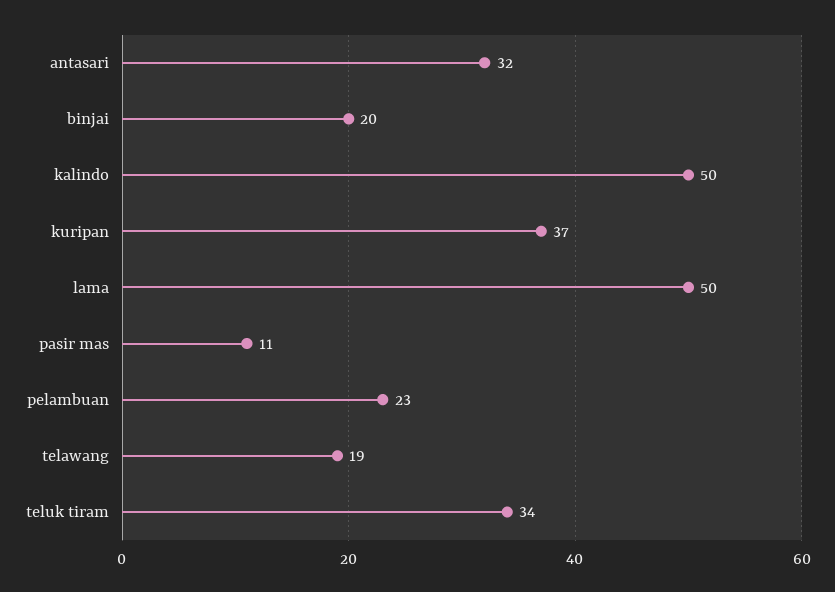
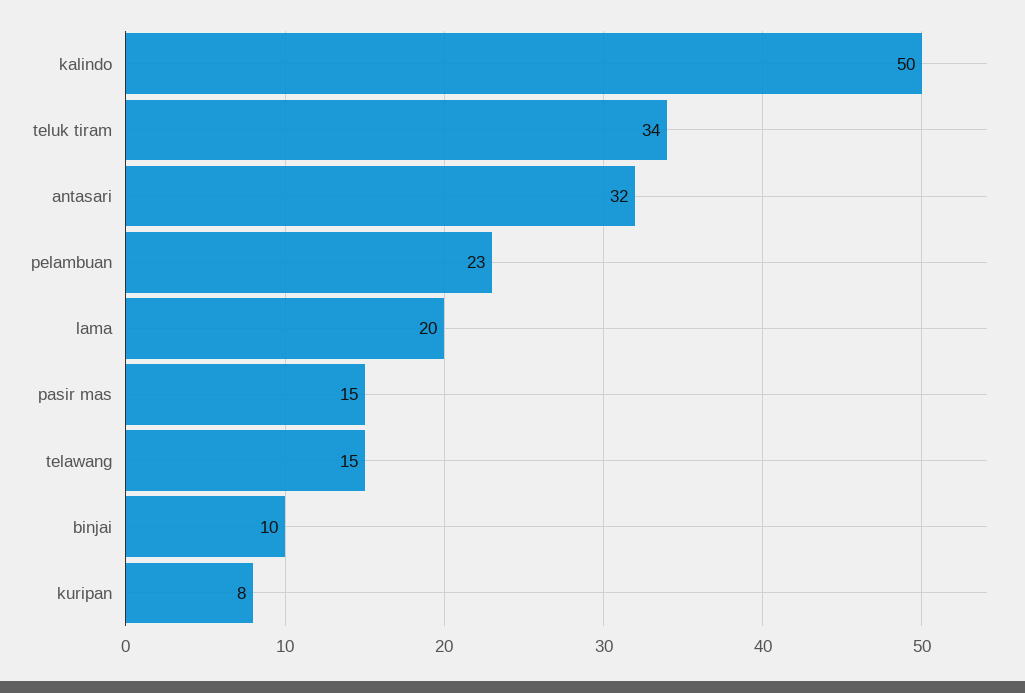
  {
    "antasari": 32,
-   "binjai": 20,
+   "binjai": 10,
    "kalindo": 50,
-   "kuripan": 37,
+   "kuripan": 8,
-   "lama": 50,
+   "lama": 20,
-   "pasir mas": 11,
+   "pasir mas": 15,
    "pelambuan": 23,
-   "telawang": 19,
+   "telawang": 15,
    "teluk tiram": 34
  }

